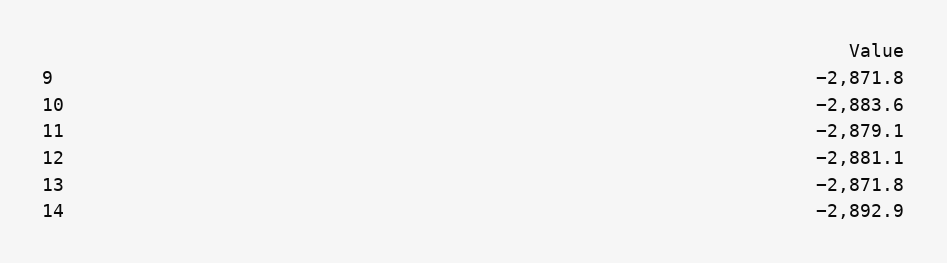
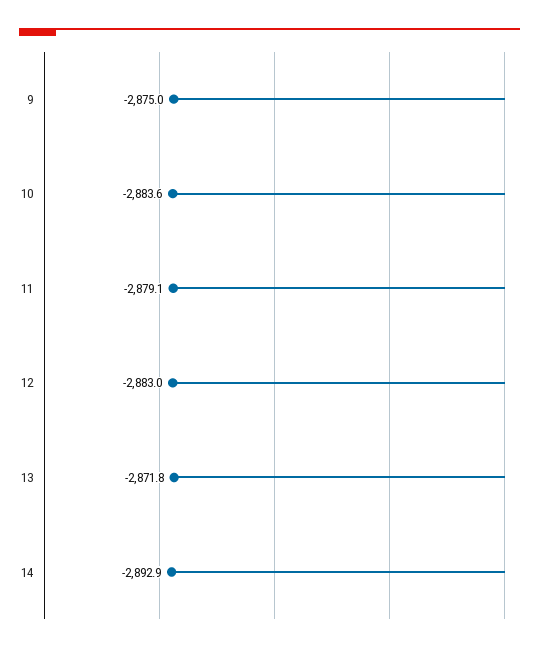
  {
-   "9": -2871.8,
+   "9": -2875,
    "10": -2883.6,
    "11": -2879.1,
-   "12": -2881.1,
+   "12": -2883,
    "13": -2871.8,
    "14": -2892.9
  }

